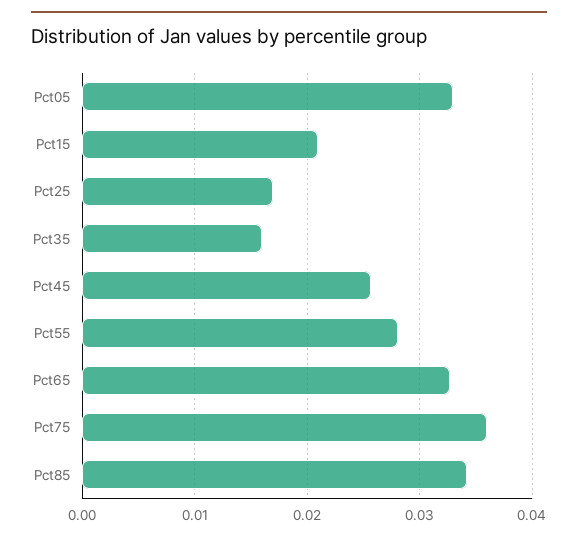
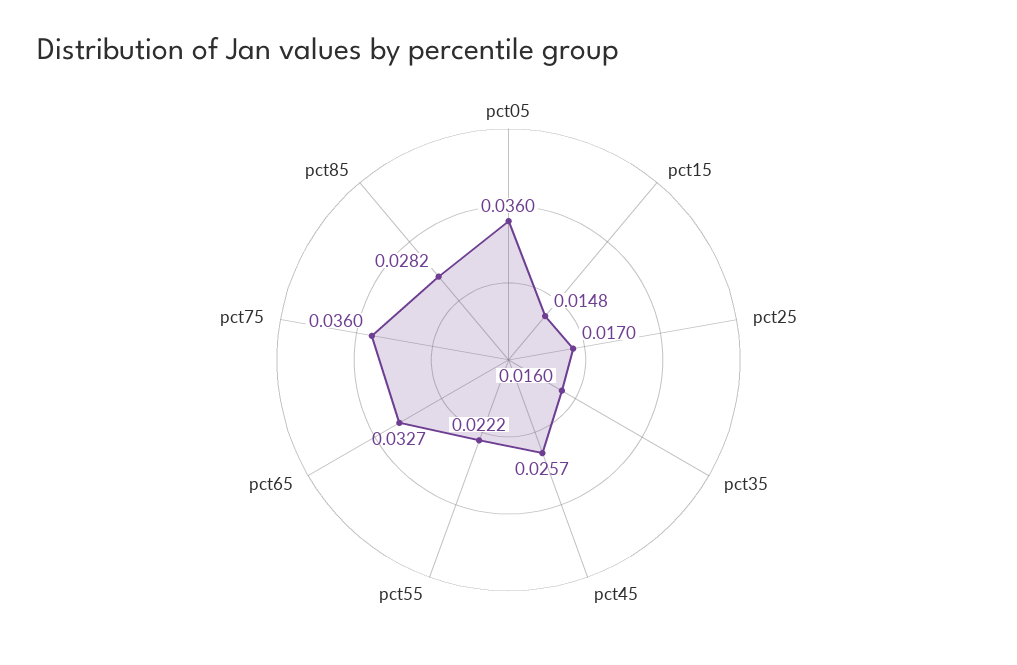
  {
-   "Pct05": 0.033,
+   "Pct05": 0.036,
-   "Pct15": 0.021,
+   "Pct15": 0.0148,
    "Pct25": 0.017,
    "Pct35": 0.016,
    "Pct45": 0.0257,
-   "Pct55": 0.028,
+   "Pct55": 0.0222,
    "Pct65": 0.0327,
    "Pct75": 0.036,
-   "Pct85": 0.034
+   "Pct85": 0.0282
  }

